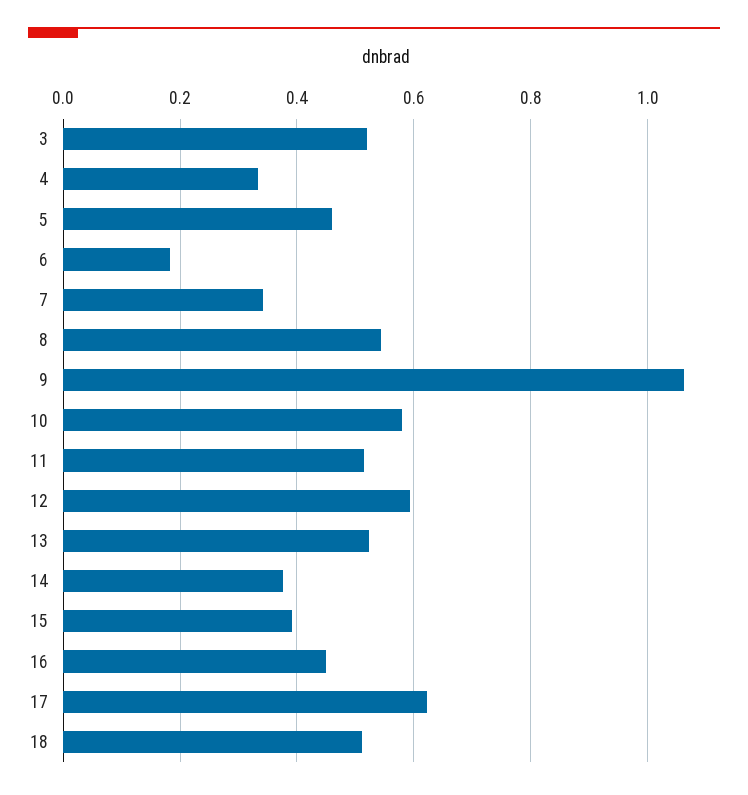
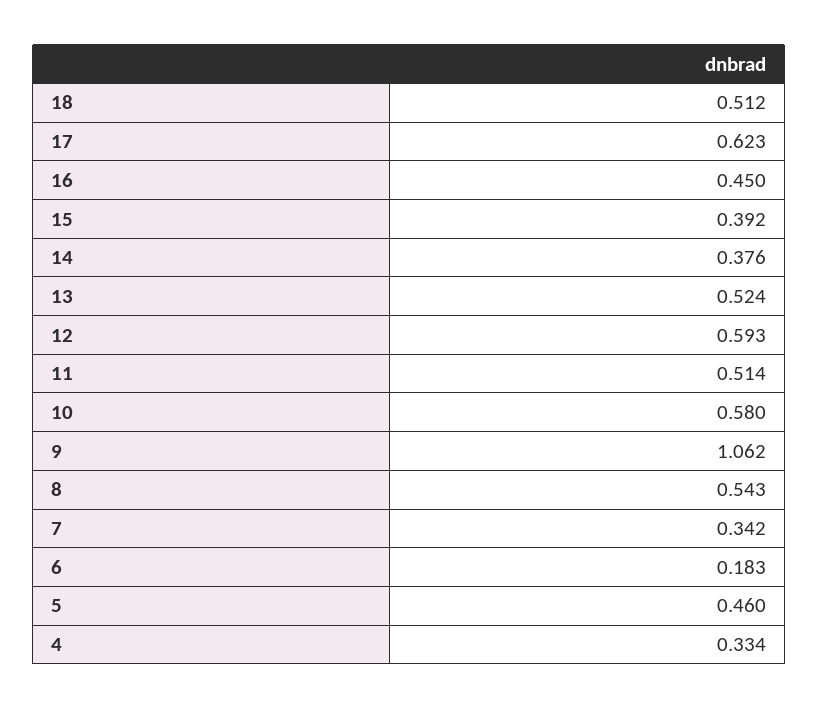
  {
-   "3": 0.52,
    "4": 0.334,
    "5": 0.46,
    "6": 0.183,
    "7": 0.342,
    "8": 0.543,
    "9": 1.062,
    "10": 0.58,
    "11": 0.514,
    "12": 0.593,
    "13": 0.524,
    "14": 0.376,
    "15": 0.392,
    "16": 0.45,
    "17": 0.623,
    "18": 0.512
  }

